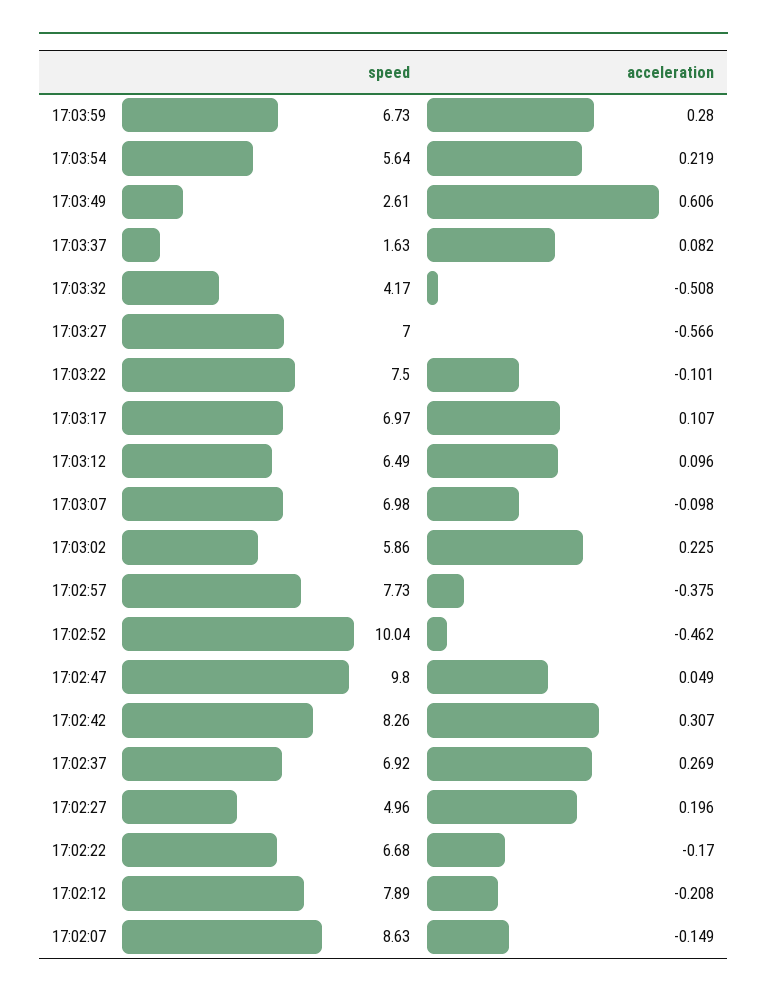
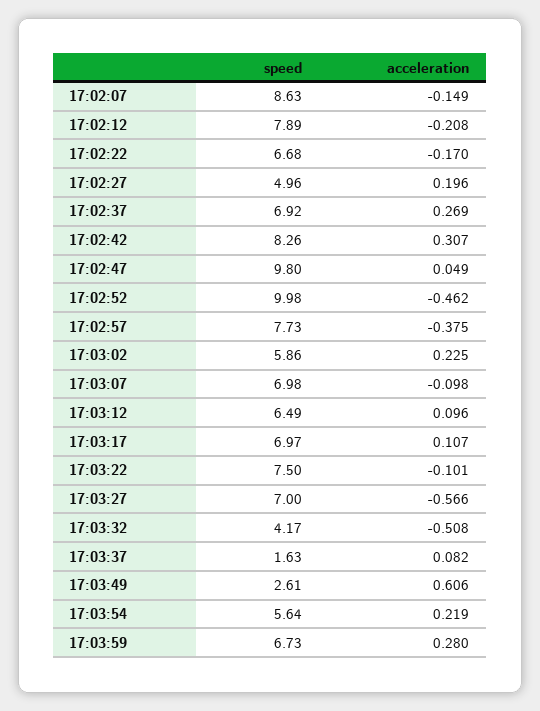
  {
    "speed": {
      "17:03:59": 6.73,
      "17:03:54": 5.64,
      "17:03:49": 2.61,
      "17:03:37": 1.63,
      "17:03:32": 4.17,
      "17:03:27": 7,
      "17:03:22": 7.5,
      "17:03:17": 6.97,
      "17:03:12": 6.49,
      "17:03:07": 6.98,
      "17:03:02": 5.86,
      "17:02:57": 7.73,
-     "17:02:52": 10.04,
+     "17:02:52": 9.98,
      "17:02:47": 9.8,
      "17:02:42": 8.26,
      "17:02:37": 6.92,
      "17:02:27": 4.96,
      "17:02:22": 6.68,
      "17:02:12": 7.89,
      "17:02:07": 8.63
    },
    "acceleration": {
      "17:03:59": 0.28,
      "17:03:54": 0.219,
      "17:03:49": 0.606,
      "17:03:37": 0.082,
      "17:03:32": -0.508,
      "17:03:27": -0.566,
      "17:03:22": -0.101,
      "17:03:17": 0.107,
      "17:03:12": 0.096,
      "17:03:07": -0.098,
      "17:03:02": 0.225,
      "17:02:57": -0.375,
      "17:02:52": -0.462,
      "17:02:47": 0.049,
      "17:02:42": 0.307,
      "17:02:37": 0.269,
      "17:02:27": 0.196,
      "17:02:22": -0.17,
      "17:02:12": -0.208,
      "17:02:07": -0.149
    }
  }

